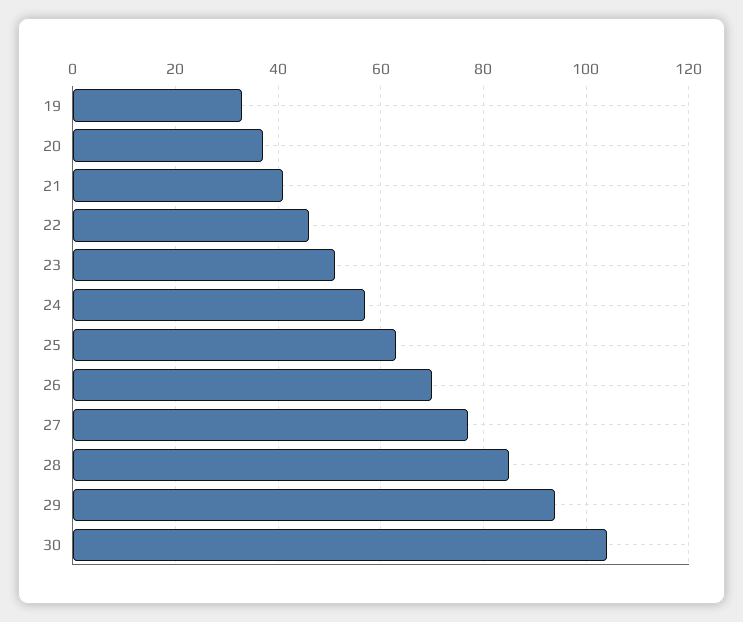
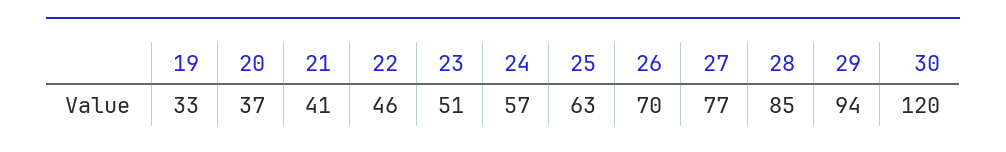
  {
    "19": 33,
    "20": 37,
    "21": 41,
    "22": 46,
    "23": 51,
    "24": 57,
    "25": 63,
    "26": 70,
    "27": 77,
    "28": 85,
    "29": 94,
-   "30": 105
+   "30": 120
  }

